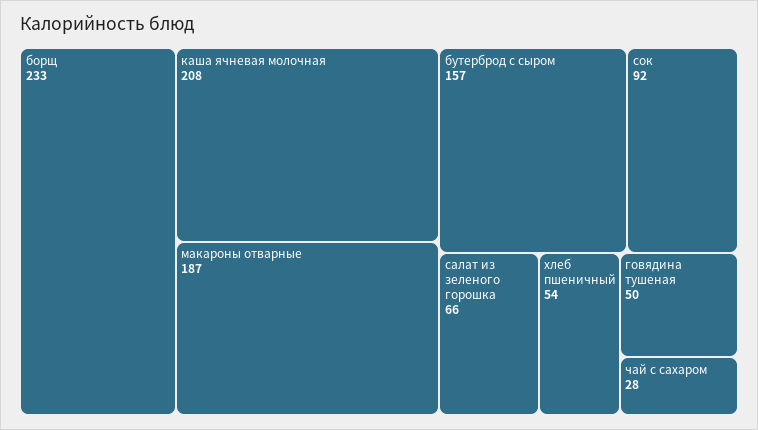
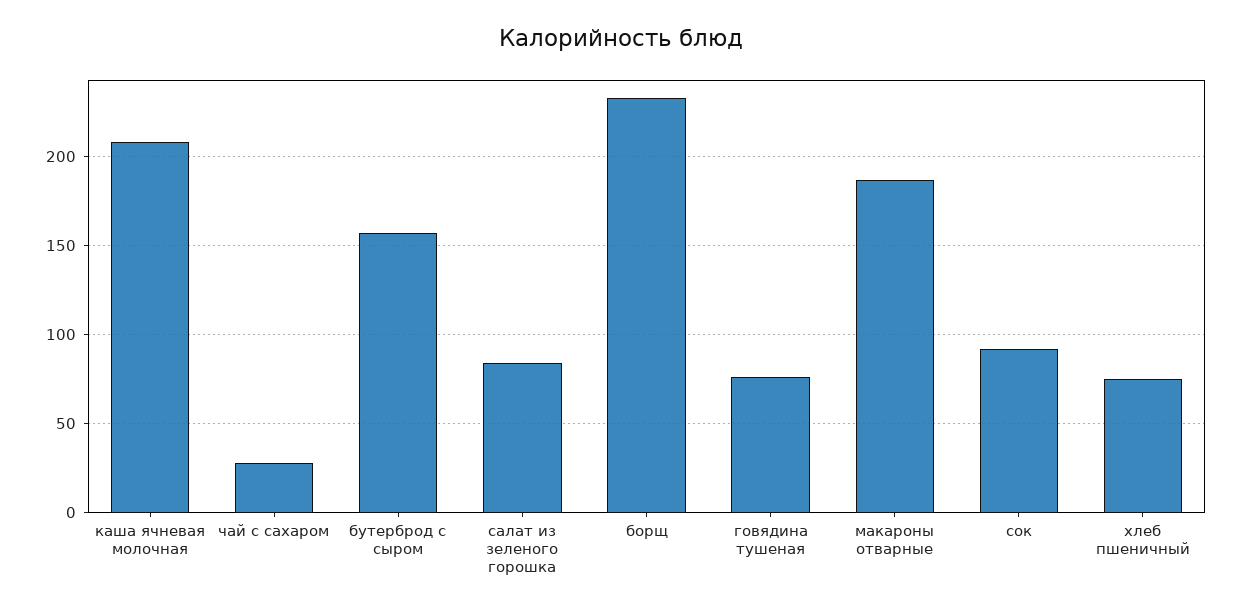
  {
    "борщ": 233,
    "каша ячневая молочная": 208,
    "макароны отварные": 187,
    "бутерброд с сыром": 157,
    "сок": 92,
-   "салат из зеленого горошка": 66,
+   "салат из зеленого горошка": 85,
-   "хлеб пшеничный": 54,
+   "хлеб пшеничный": 75,
-   "говядина тушеная": 50,
+   "говядина тушеная": 75,
    "чай с сахаром": 28
  }

